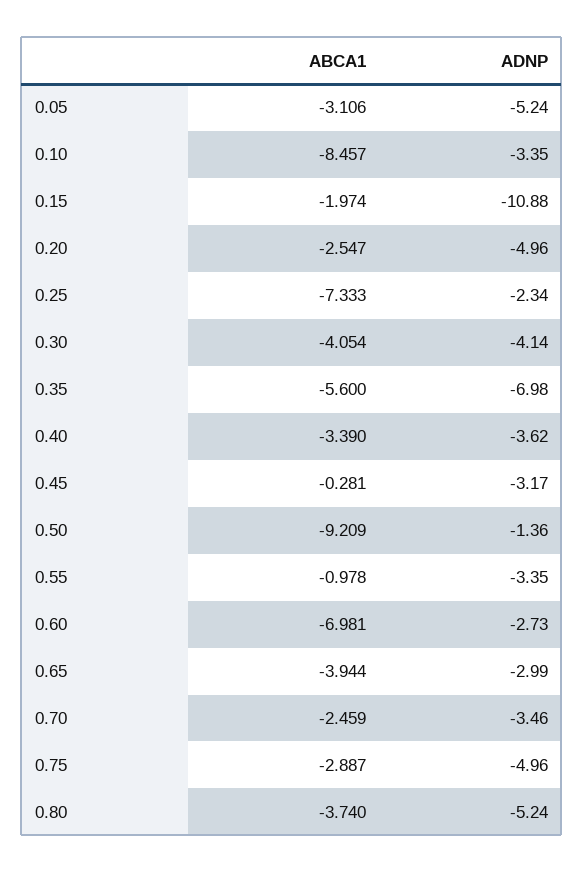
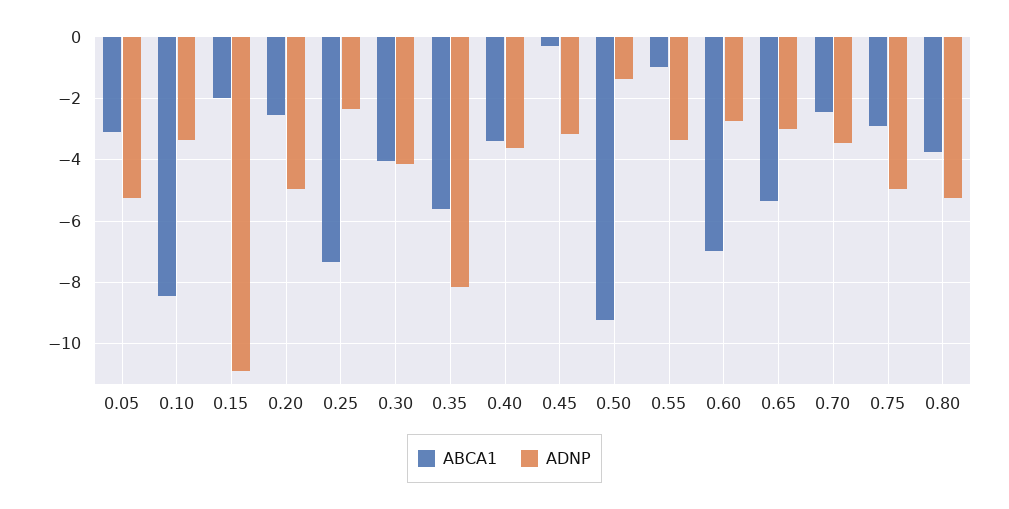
  {
    "ABCA1": {
      "0.05": -3.106,
      "0.10": -8.457,
      "0.15": -1.974,
      "0.20": -2.547,
      "0.25": -7.333,
      "0.30": -4.054,
      "0.35": -5.6,
      "0.40": -3.39,
      "0.45": -0.281,
      "0.50": -9.209,
      "0.55": -0.978,
      "0.60": -6.981,
-     "0.65": -3.944,
+     "0.65": -5.4,
      "0.70": -2.459,
      "0.75": -2.887,
      "0.80": -3.74
    },
    "ADNP": {
      "0.05": -5.24,
      "0.10": -3.35,
      "0.15": -10.88,
      "0.20": -4.96,
      "0.25": -2.34,
      "0.30": -4.14,
-     "0.35": -6.98,
+     "0.35": -8.2,
      "0.40": -3.62,
      "0.45": -3.17,
      "0.50": -1.36,
      "0.55": -3.35,
      "0.60": -2.73,
      "0.65": -2.99,
      "0.70": -3.46,
      "0.75": -4.96,
      "0.80": -5.24
    }
  }

